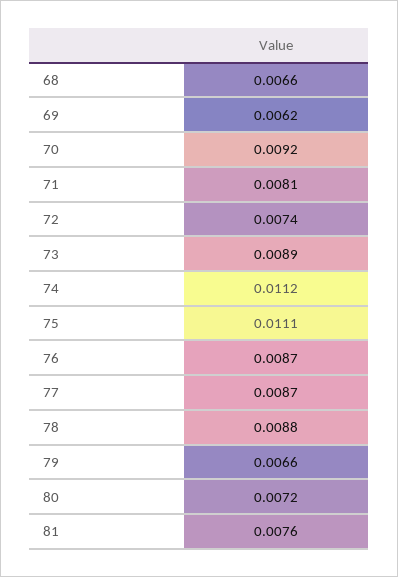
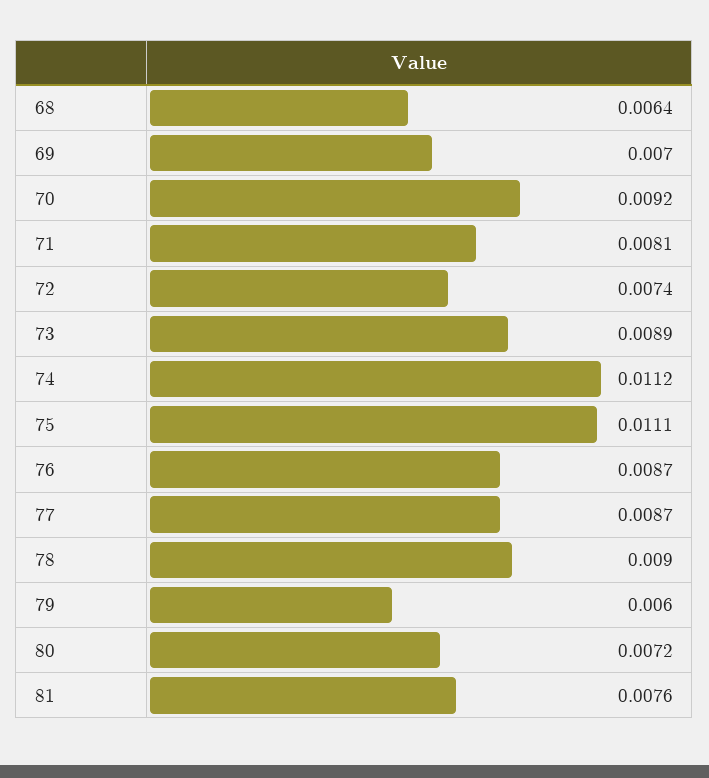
  {
-   "68": 0.0066,
+   "68": 0.0064,
-   "69": 0.0062,
+   "69": 0.007,
    "70": 0.0092,
    "71": 0.0081,
    "72": 0.0074,
    "73": 0.0089,
    "74": 0.0112,
    "75": 0.0111,
    "76": 0.0087,
    "77": 0.0087,
-   "78": 0.0088,
+   "78": 0.009,
-   "79": 0.0066,
+   "79": 0.006,
    "80": 0.0072,
    "81": 0.0076
  }

